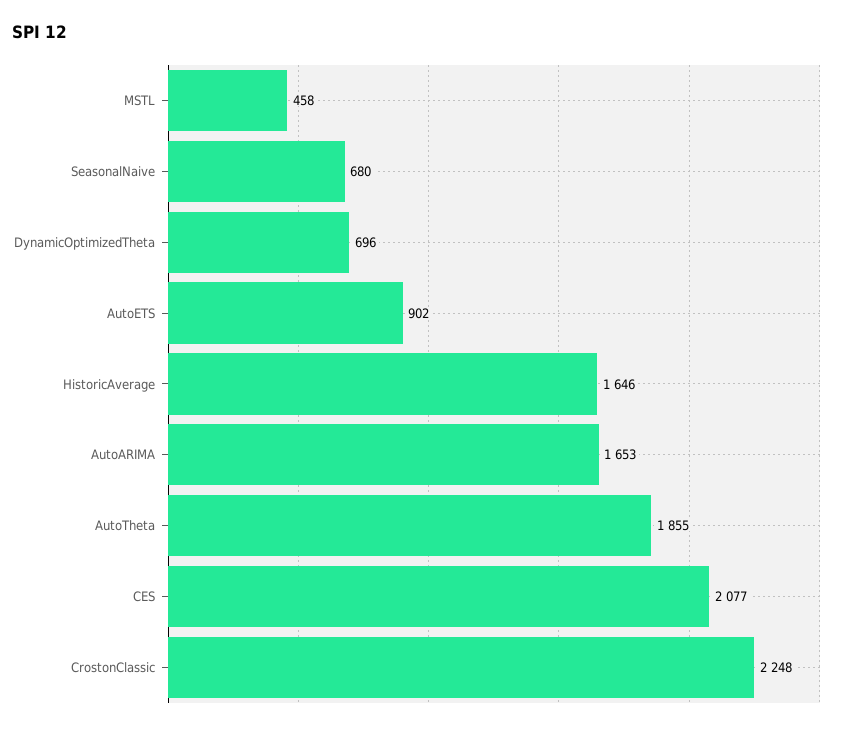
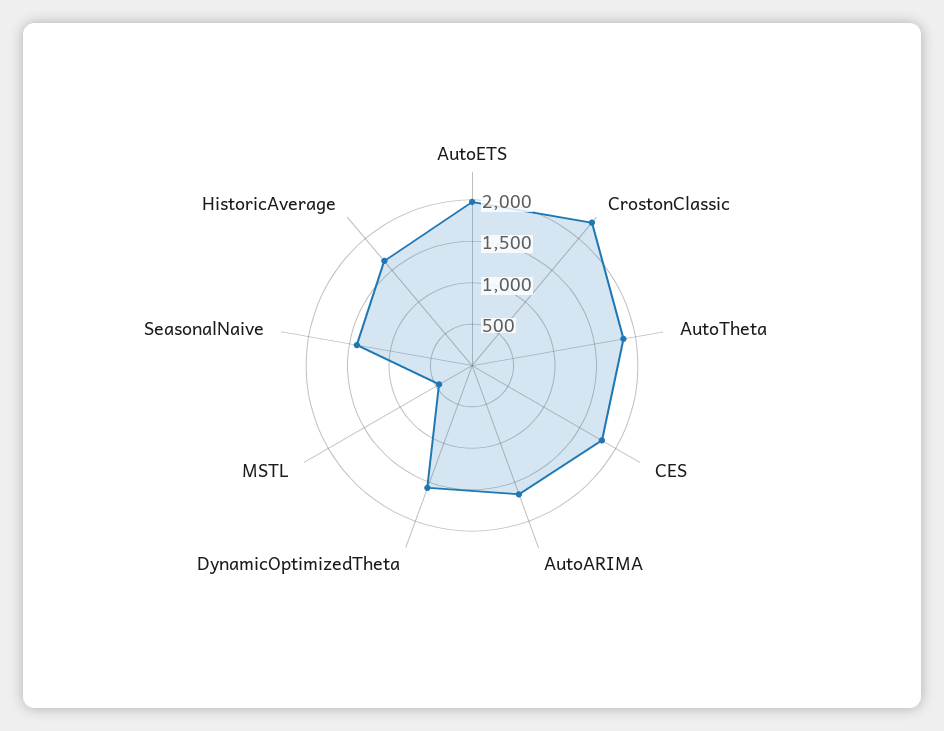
  {
    "MSTL": 458,
-   "SeasonalNaive": 680,
+   "SeasonalNaive": 1400,
-   "DynamicOptimizedTheta": 696,
+   "DynamicOptimizedTheta": 1600,
-   "AutoETS": 902,
+   "AutoETS": 2000,
    "HistoricAverage": 1646,
    "AutoARIMA": 1653,
    "AutoTheta": 1855,
-   "CES": 2077,
+   "CES": 1800,
    "CrostonClassic": 2248
  }

